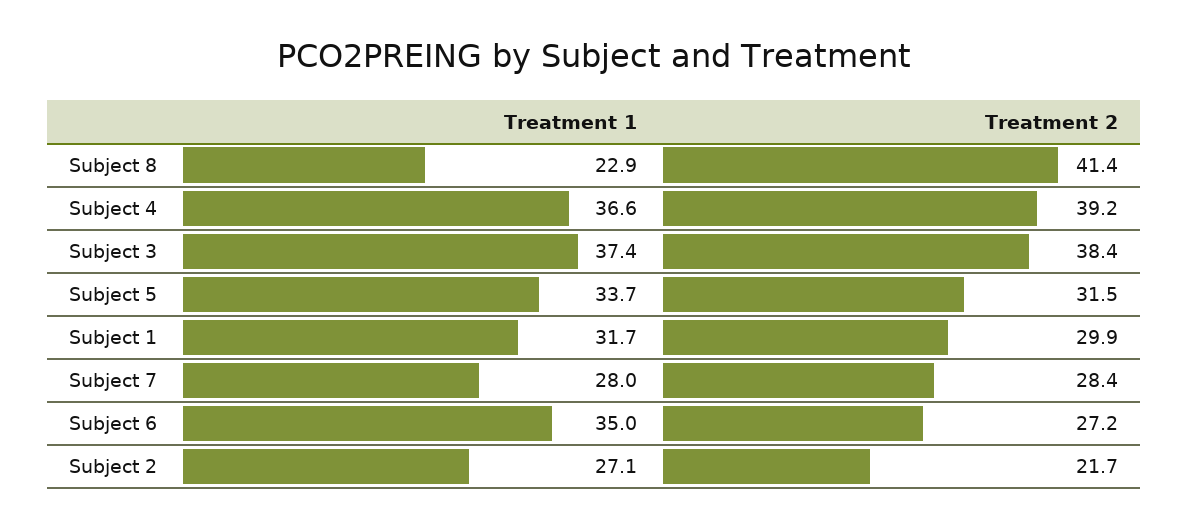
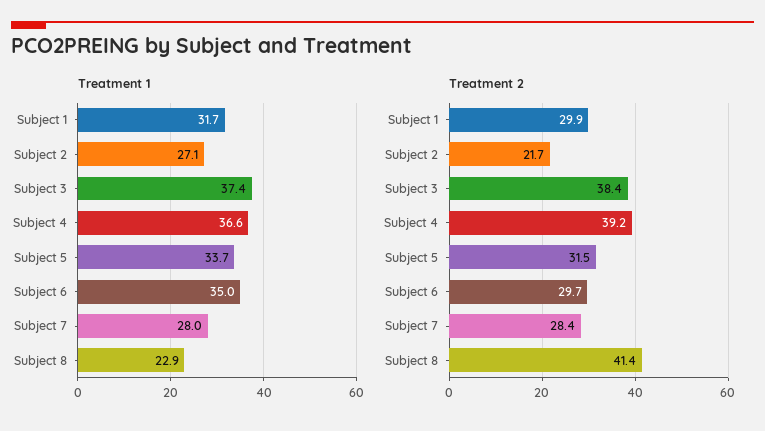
  {
    "Treatment 1": {
      "Subject 8": 22.9,
      "Subject 4": 36.6,
      "Subject 3": 37.4,
      "Subject 5": 33.7,
      "Subject 1": 31.7,
      "Subject 7": 28,
      "Subject 6": 35,
      "Subject 2": 27.1
    },
    "Treatment 2": {
      "Subject 8": 41.4,
      "Subject 4": 39.2,
      "Subject 3": 38.4,
      "Subject 5": 31.5,
      "Subject 1": 29.9,
      "Subject 7": 28.4,
-     "Subject 6": 27.2,
+     "Subject 6": 29.7,
      "Subject 2": 21.7
    }
  }

